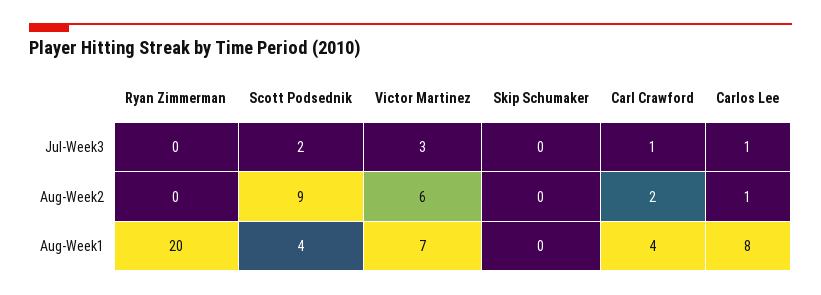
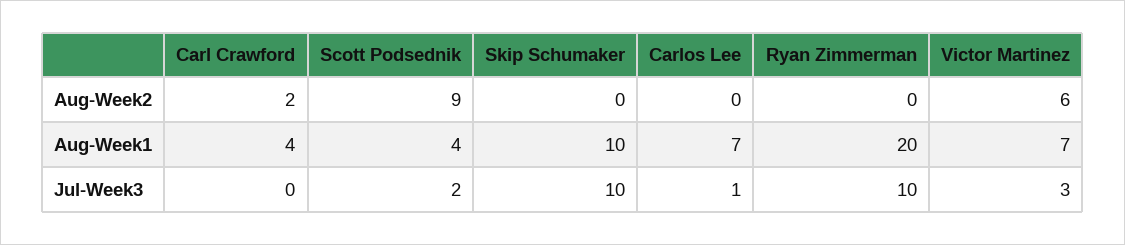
  {
    "Ryan Zimmerman": {
-     "Jul-Week3": 0,
+     "Jul-Week3": 10,
      "Aug-Week2": 0,
      "Aug-Week1": 20
    },
    "Scott Podsednik": {
      "Jul-Week3": 2,
      "Aug-Week2": 9,
      "Aug-Week1": 4
    },
    "Victor Martinez": {
      "Jul-Week3": 3,
      "Aug-Week2": 6,
      "Aug-Week1": 7
    },
    "Skip Schumaker": {
-     "Jul-Week3": 0,
+     "Jul-Week3": 10,
      "Aug-Week2": 0,
-     "Aug-Week1": 0
+     "Aug-Week1": 10
    },
    "Carl Crawford": {
-     "Jul-Week3": 1,
+     "Jul-Week3": 0,
      "Aug-Week2": 2,
      "Aug-Week1": 4
    },
    "Carlos Lee": {
      "Jul-Week3": 1,
-     "Aug-Week2": 1,
+     "Aug-Week2": 0,
-     "Aug-Week1": 8
+     "Aug-Week1": 7
    }
  }

